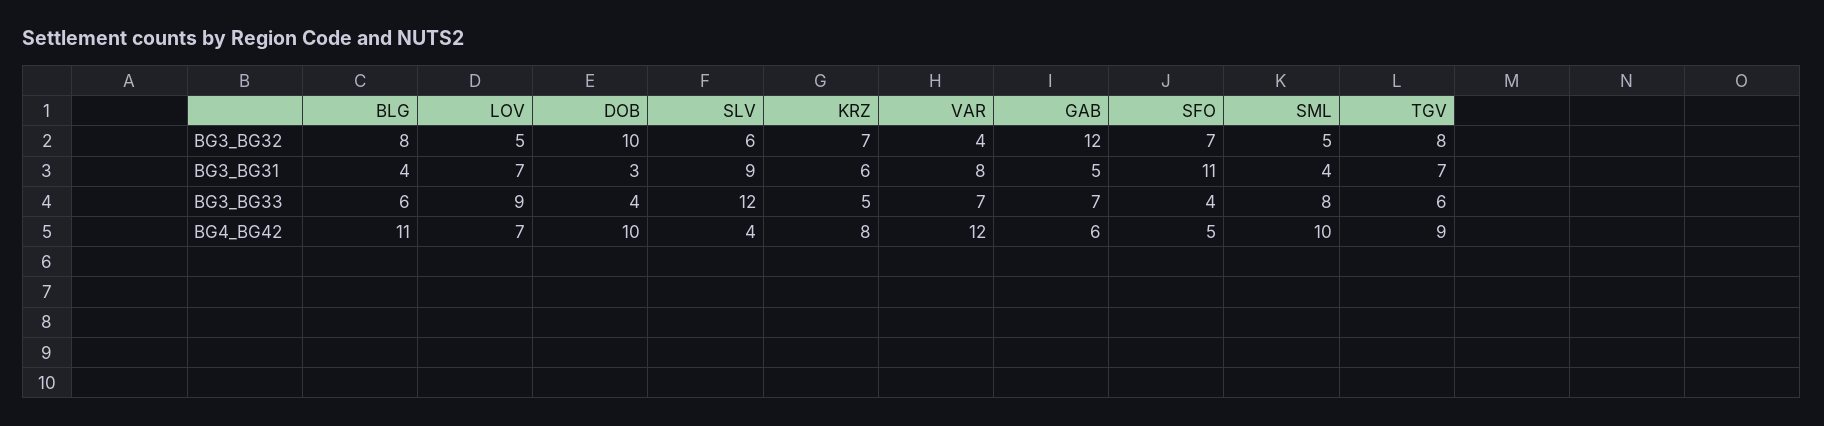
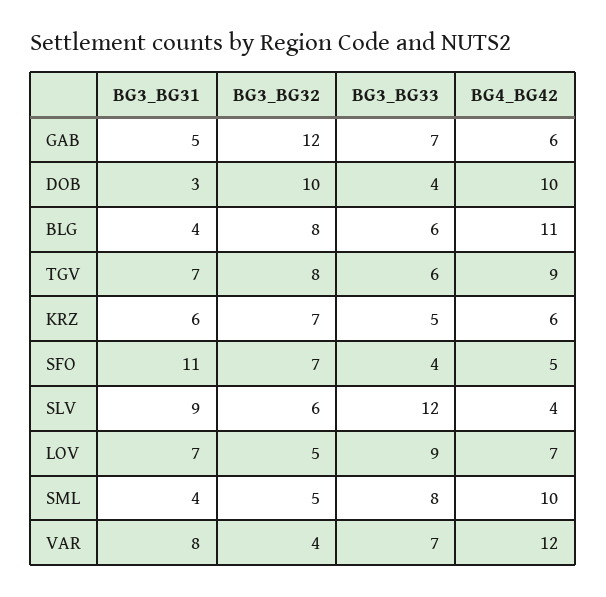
  {
    "BLG": {
      "BG3_BG32": 8,
      "BG3_BG31": 4,
      "BG3_BG33": 6,
      "BG4_BG42": 11
    },
    "LOV": {
      "BG3_BG32": 5,
      "BG3_BG31": 7,
      "BG3_BG33": 9,
      "BG4_BG42": 7
    },
    "DOB": {
      "BG3_BG32": 10,
      "BG3_BG31": 3,
      "BG3_BG33": 4,
      "BG4_BG42": 10
    },
    "SLV": {
      "BG3_BG32": 6,
      "BG3_BG31": 9,
      "BG3_BG33": 12,
      "BG4_BG42": 4
    },
    "KRZ": {
      "BG3_BG32": 7,
      "BG3_BG31": 6,
      "BG3_BG33": 5,
-     "BG4_BG42": 8
+     "BG4_BG42": 6
    },
    "VAR": {
      "BG3_BG32": 4,
      "BG3_BG31": 8,
      "BG3_BG33": 7,
      "BG4_BG42": 12
    },
    "GAB": {
      "BG3_BG32": 12,
      "BG3_BG31": 5,
      "BG3_BG33": 7,
      "BG4_BG42": 6
    },
    "SFO": {
      "BG3_BG32": 7,
      "BG3_BG31": 11,
      "BG3_BG33": 4,
      "BG4_BG42": 5
    },
    "SML": {
      "BG3_BG32": 5,
      "BG3_BG31": 4,
      "BG3_BG33": 8,
      "BG4_BG42": 10
    },
    "TGV": {
      "BG3_BG32": 8,
      "BG3_BG31": 7,
      "BG3_BG33": 6,
      "BG4_BG42": 9
    }
  }

